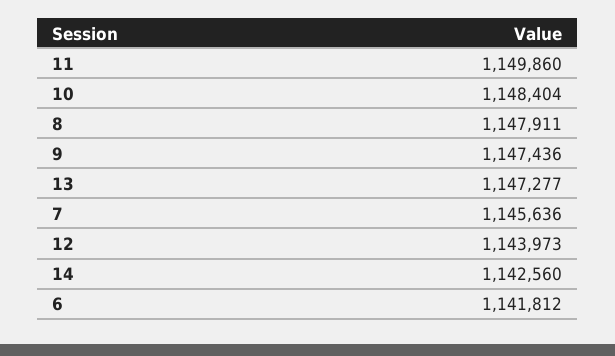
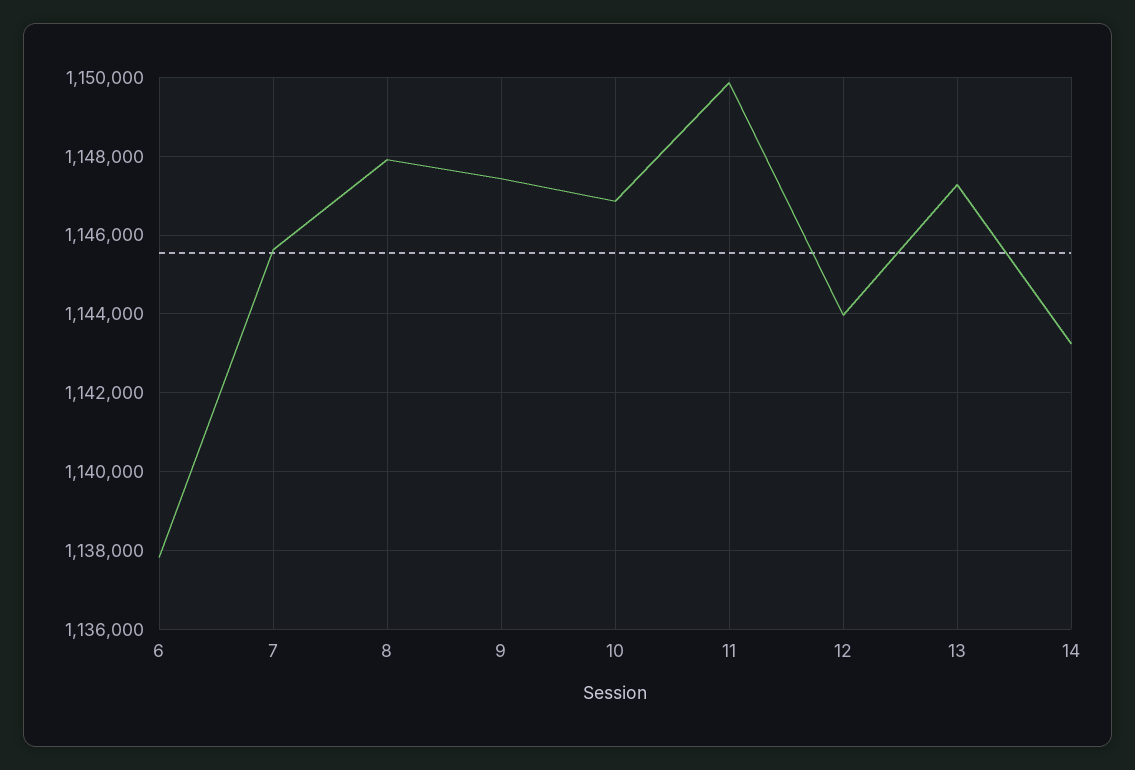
  {
    "11": 1149860,
-   "10": 1148404,
+   "10": 1146800,
    "8": 1147911,
    "9": 1147436,
    "13": 1147277,
    "7": 1145636,
    "12": 1143973,
-   "14": 1142560,
+   "14": 1143200,
-   "6": 1141812
+   "6": 1137800
  }

